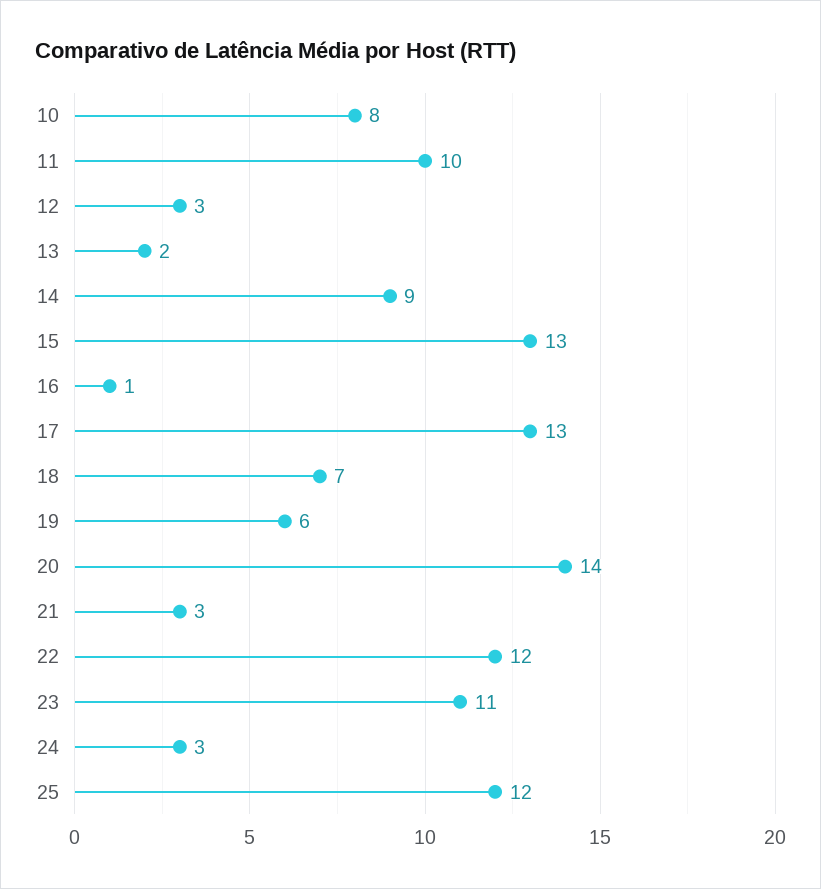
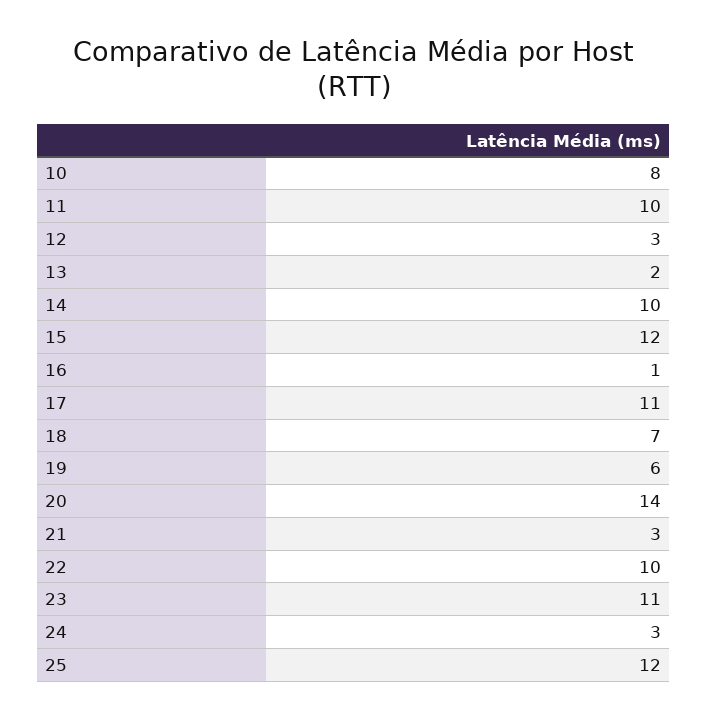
  {
    "10": 8,
    "11": 10,
    "12": 3,
    "13": 2,
-   "14": 9,
+   "14": 10,
-   "15": 13,
+   "15": 12,
    "16": 1,
-   "17": 13,
+   "17": 11,
    "18": 7,
    "19": 6,
    "20": 14,
    "21": 3,
-   "22": 12,
+   "22": 10,
    "23": 11,
    "24": 3,
    "25": 12
  }

